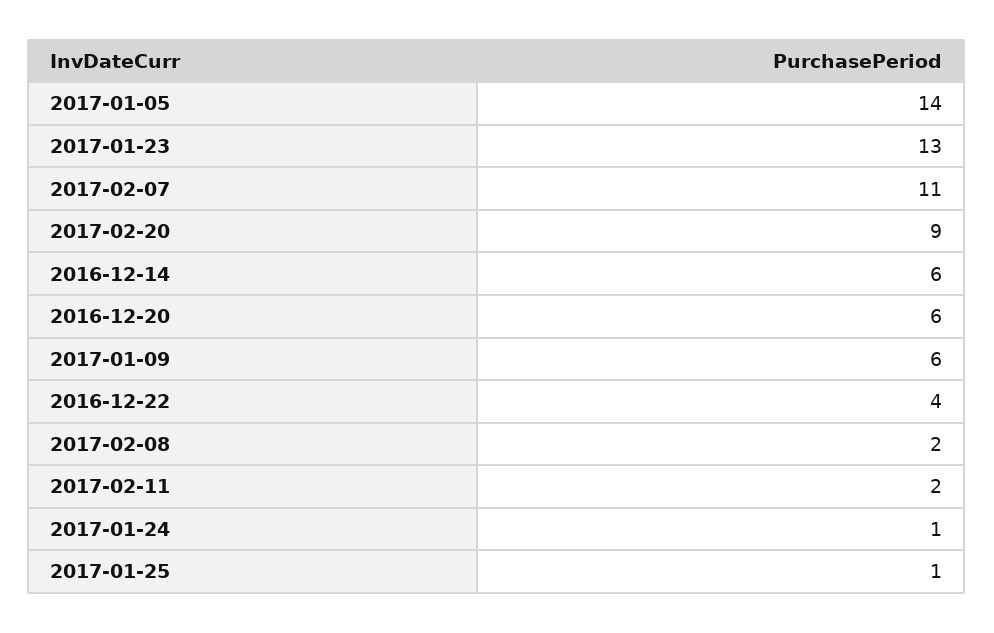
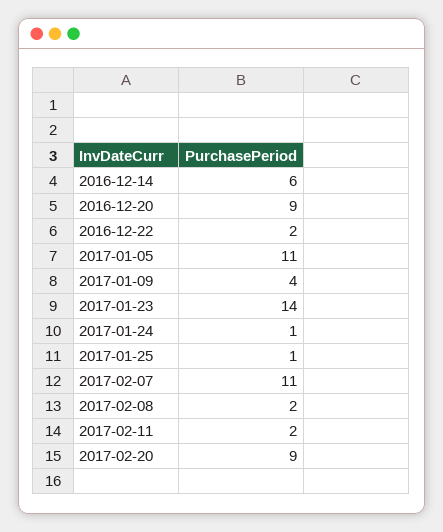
  {
-   "2017-01-05": 14,
+   "2017-01-05": 11,
-   "2017-01-23": 13,
+   "2017-01-23": 14,
    "2017-02-07": 11,
    "2017-02-20": 9,
    "2016-12-14": 6,
-   "2016-12-20": 6,
+   "2016-12-20": 9,
-   "2017-01-09": 6,
+   "2017-01-09": 4,
-   "2016-12-22": 4,
+   "2016-12-22": 2,
    "2017-02-08": 2,
    "2017-02-11": 2,
    "2017-01-24": 1,
    "2017-01-25": 1
  }

